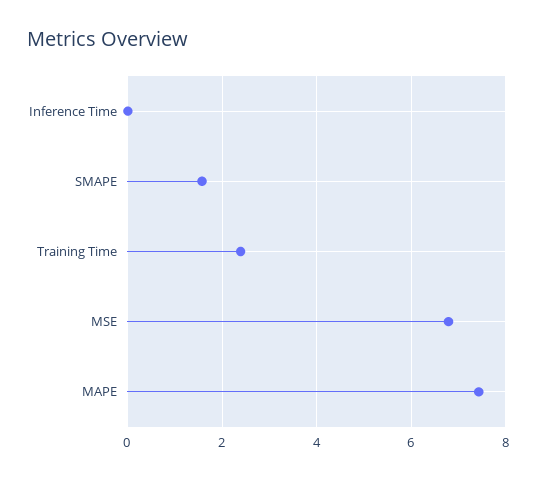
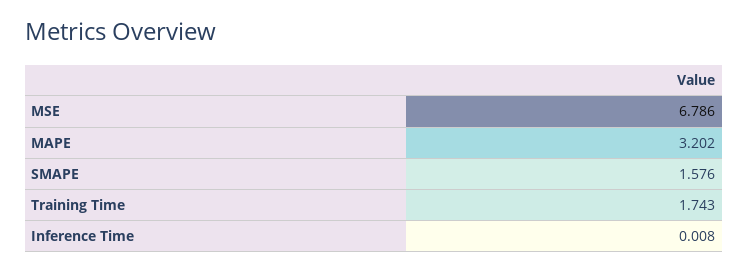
  {
    "Inference Time": 0.008,
    "SMAPE": 1.576,
-   "Training Time": 2.4,
+   "Training Time": 1.743,
    "MSE": 6.786,
-   "MAPE": 7.4
+   "MAPE": 3.202
  }

